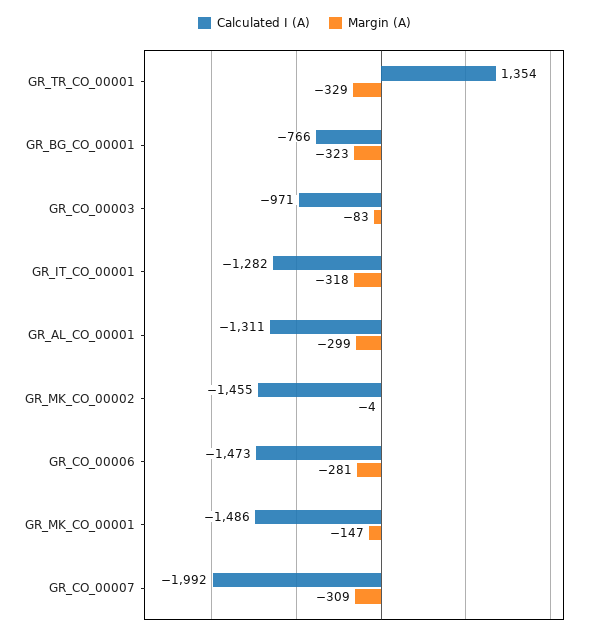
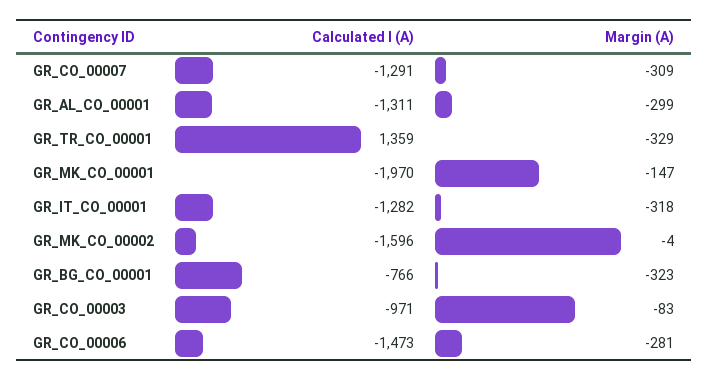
  {
    "Calculated I (A)": {
-     "GR_TR_CO_00001": 1354,
+     "GR_TR_CO_00001": 1359,
      "GR_BG_CO_00001": -766,
      "GR_CO_00003": -971,
      "GR_IT_CO_00001": -1282,
      "GR_AL_CO_00001": -1311,
-     "GR_MK_CO_00002": -1455,
+     "GR_MK_CO_00002": -1596,
      "GR_CO_00006": -1473,
-     "GR_MK_CO_00001": -1486,
+     "GR_MK_CO_00001": -1970,
-     "GR_CO_00007": -1992
+     "GR_CO_00007": -1291
    },
    "Margin (A)": {
      "GR_TR_CO_00001": -329,
      "GR_BG_CO_00001": -323,
      "GR_CO_00003": -83,
      "GR_IT_CO_00001": -318,
      "GR_AL_CO_00001": -299,
      "GR_MK_CO_00002": -4,
      "GR_CO_00006": -281,
      "GR_MK_CO_00001": -147,
      "GR_CO_00007": -309
    }
  }

